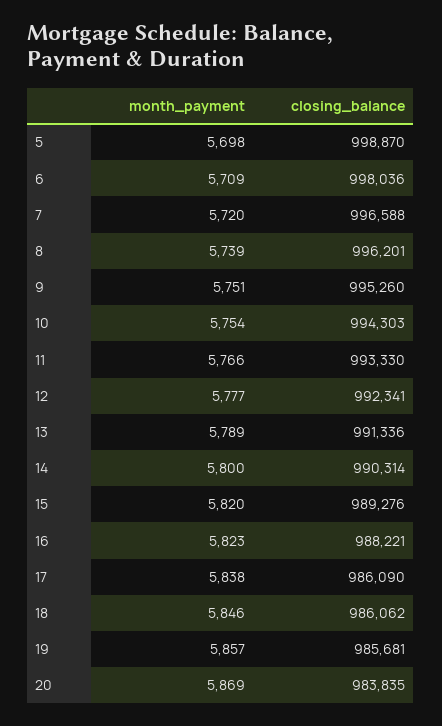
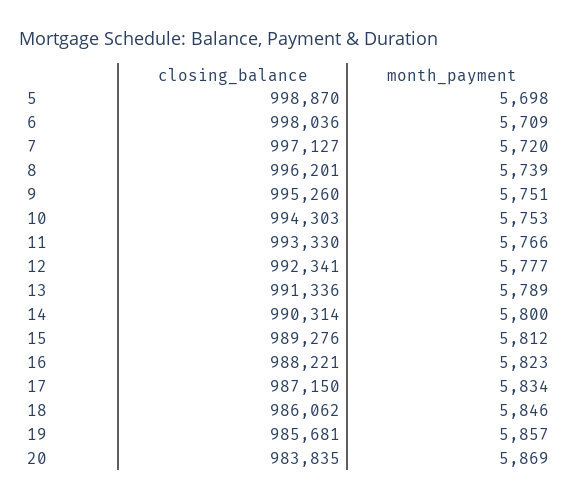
  {
    "month_payment": {
      "5": 5698,
      "6": 5709,
      "7": 5720,
      "8": 5739,
      "9": 5751,
-     "10": 5754,
+     "10": 5753,
      "11": 5766,
      "12": 5777,
      "13": 5789,
      "14": 5800,
-     "15": 5820,
+     "15": 5812,
      "16": 5823,
-     "17": 5838,
+     "17": 5834,
      "18": 5846,
      "19": 5857,
      "20": 5869
    },
    "closing_balance": {
      "5": 998870,
      "6": 998036,
-     "7": 996588,
+     "7": 997127,
      "8": 996201,
      "9": 995260,
      "10": 994303,
      "11": 993330,
      "12": 992341,
      "13": 991336,
      "14": 990314,
      "15": 989276,
      "16": 988221,
-     "17": 986090,
+     "17": 987150,
      "18": 986062,
      "19": 985681,
      "20": 983835
    }
  }

